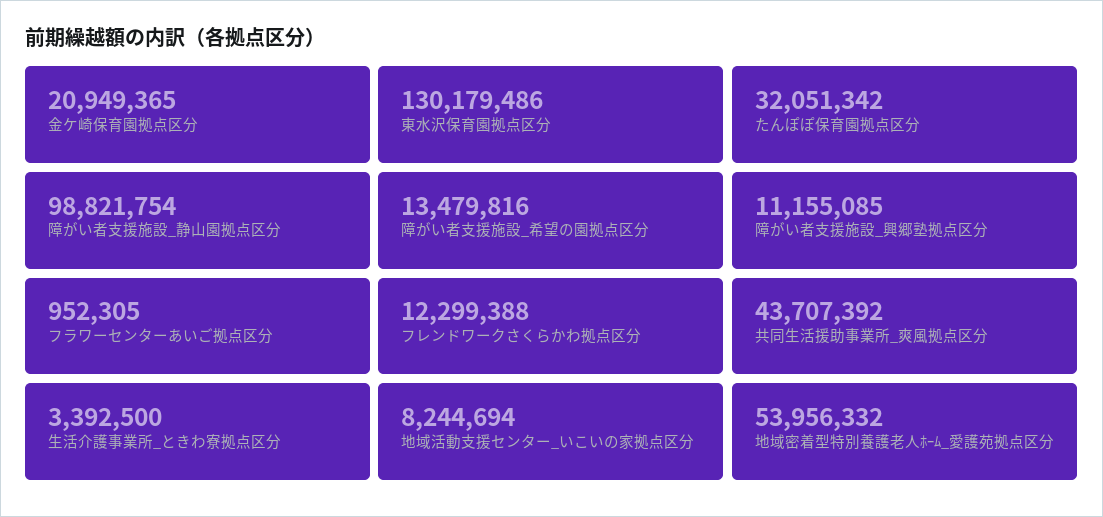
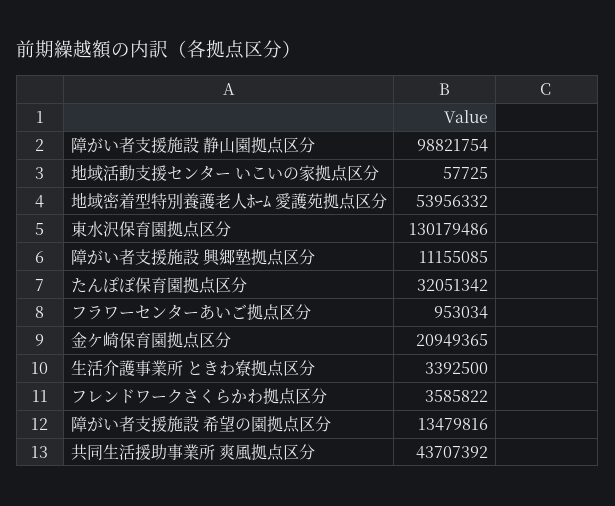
  {
    "金ケ崎保育園拠点区分": 20949365,
    "東水沢保育園拠点区分": 130179486,
    "たんぽぽ保育園拠点区分": 32051342,
    "障がい者支援施設_静山園拠点区分": 98821754,
    "障がい者支援施設_希望の園拠点区分": 13479816,
    "障がい者支援施設_興郷塾拠点区分": 11155085,
-   "フラワーセンターあいご拠点区分": 952305,
+   "フラワーセンターあいご拠点区分": 953034,
-   "フレンドワークさくらかわ拠点区分": 12299388,
+   "フレンドワークさくらかわ拠点区分": 3585822,
    "共同生活援助事業所_爽風拠点区分": 43707392,
    "生活介護事業所_ときわ寮拠点区分": 3392500,
-   "地域活動支援センター_いこいの家拠点区分": 8244694,
+   "地域活動支援センター_いこいの家拠点区分": 57725,
    "地域密着型特別養護老人ﾎｰﾑ_愛護苑拠点区分": 53956332
  }

